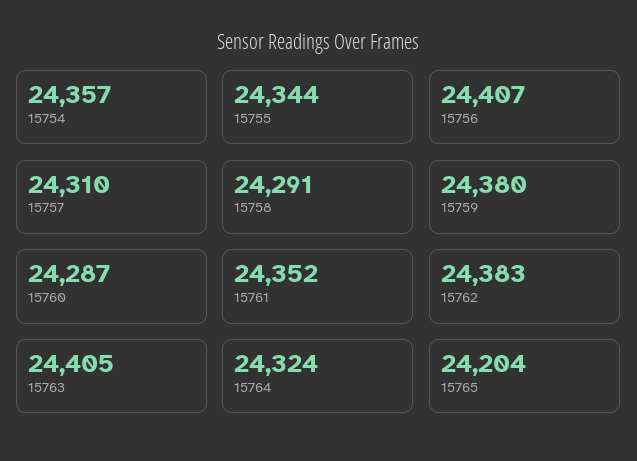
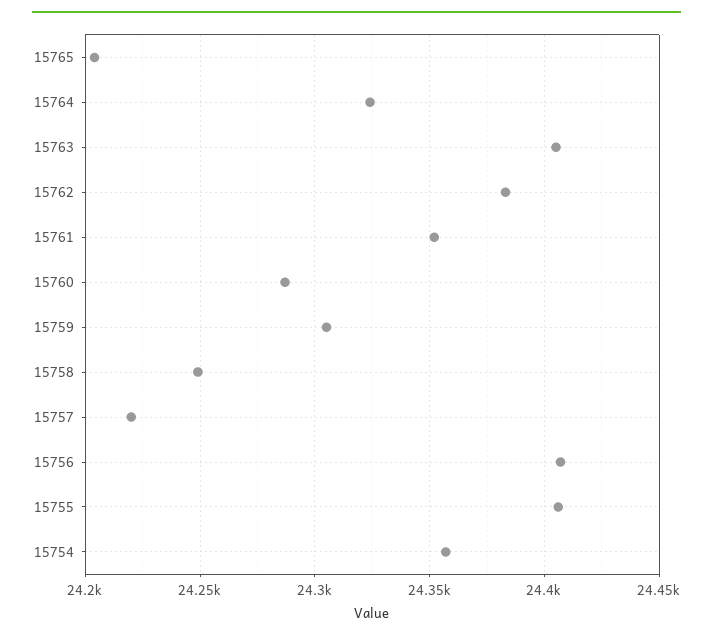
  {
    "15754": 24357,
-   "15755": 24344,
+   "15755": 24405,
    "15756": 24407,
-   "15757": 24310,
+   "15757": 24220,
-   "15758": 24291,
+   "15758": 24250,
-   "15759": 24380,
+   "15759": 24305,
    "15760": 24287,
    "15761": 24352,
    "15762": 24383,
    "15763": 24405,
    "15764": 24324,
    "15765": 24204
  }

